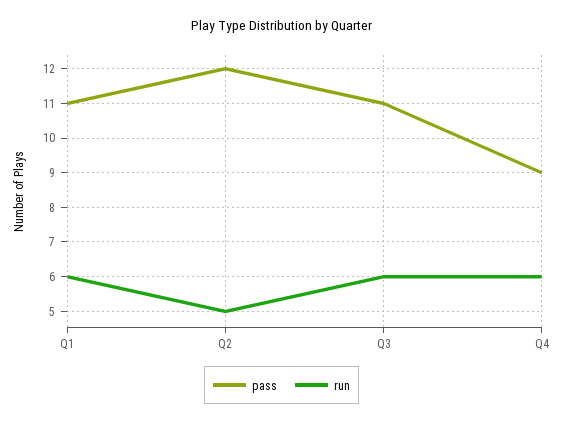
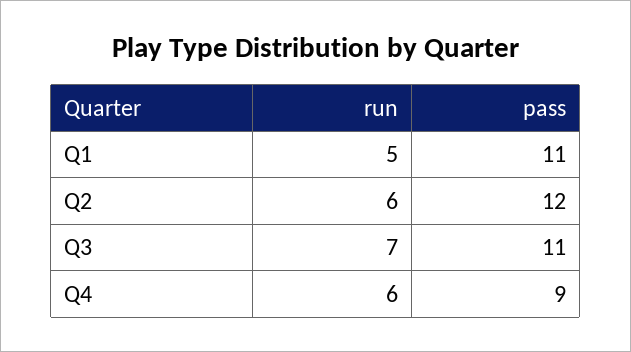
  {
    "pass": {
      "Q1": 11,
      "Q2": 12,
      "Q3": 11,
      "Q4": 9
    },
    "run": {
-     "Q1": 6,
+     "Q1": 5,
-     "Q2": 5,
+     "Q2": 6,
-     "Q3": 6,
+     "Q3": 7,
      "Q4": 6
    }
  }

